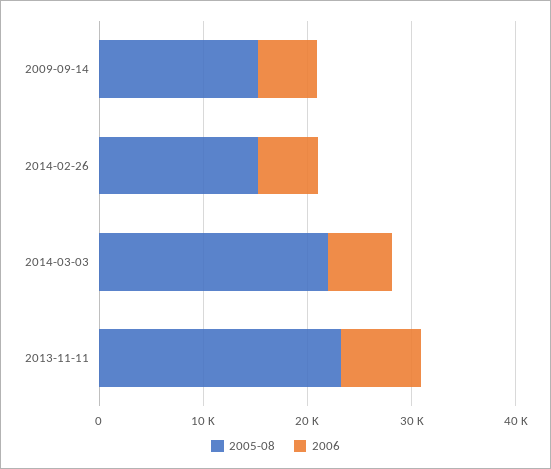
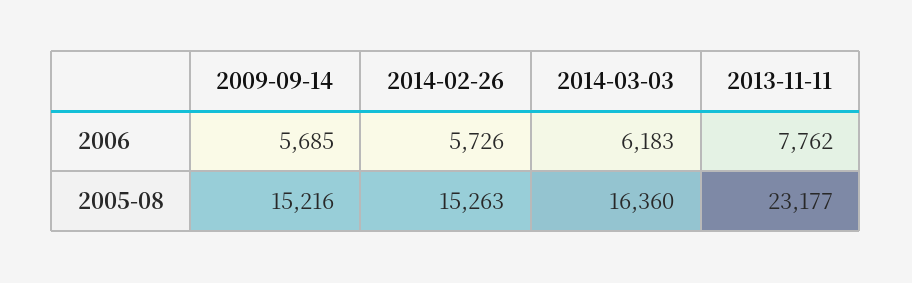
  {
    "2005-08": {
      "2009-09-14": 15216,
      "2014-02-26": 15263,
-     "2014-03-03": 22000,
+     "2014-03-03": 16360,
      "2013-11-11": 23177
    },
    "2006": {
      "2009-09-14": 5685,
      "2014-02-26": 5726,
      "2014-03-03": 6183,
      "2013-11-11": 7762
    }
  }

